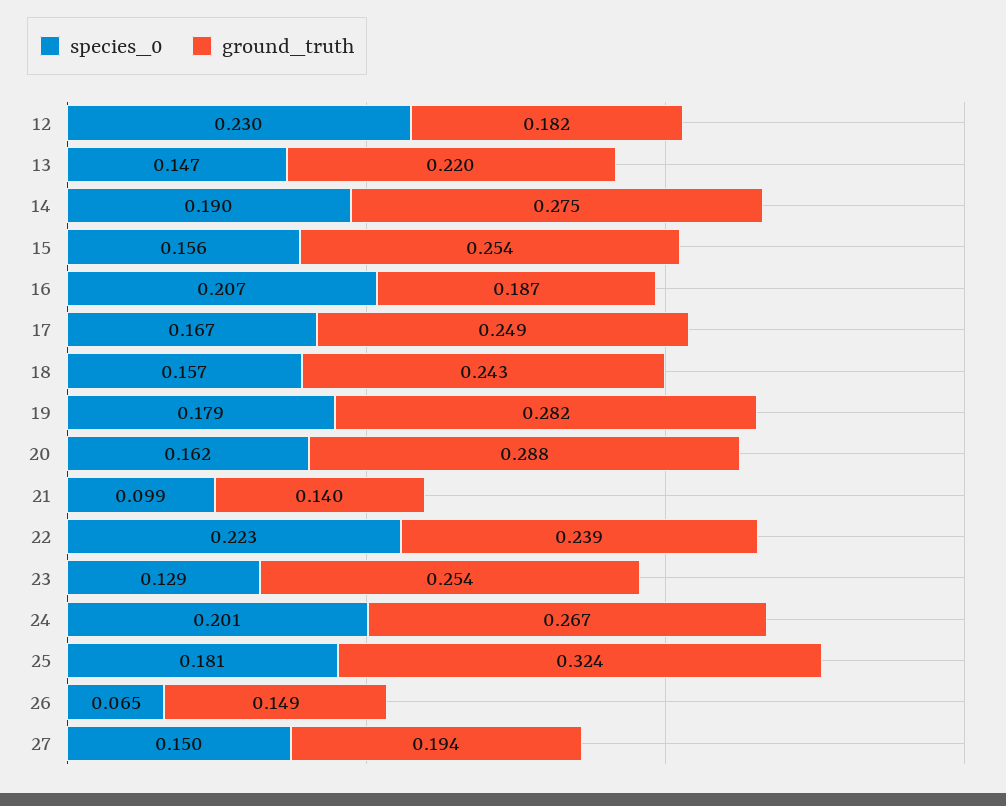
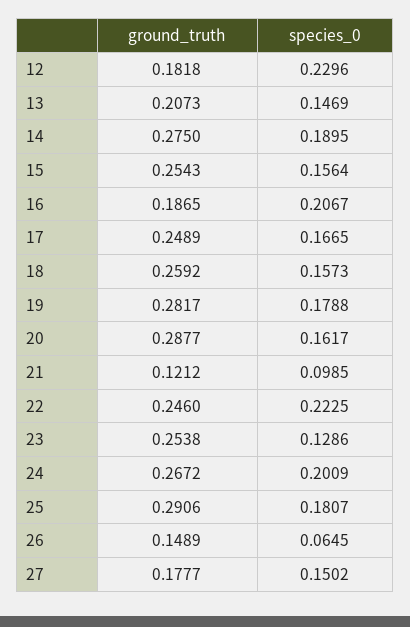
  {
    "species_0": {
      "12": 0.2296,
      "13": 0.1469,
      "14": 0.1895,
      "15": 0.1564,
      "16": 0.2067,
      "17": 0.1665,
      "18": 0.1573,
      "19": 0.1788,
      "20": 0.1617,
      "21": 0.0985,
      "22": 0.2225,
      "23": 0.1286,
      "24": 0.2009,
      "25": 0.1807,
      "26": 0.0645,
      "27": 0.1502
    },
    "ground_truth": {
      "12": 0.1818,
-     "13": 0.22,
+     "13": 0.2073,
      "14": 0.275,
      "15": 0.2543,
      "16": 0.1865,
      "17": 0.2489,
-     "18": 0.243,
+     "18": 0.2592,
      "19": 0.2817,
      "20": 0.2877,
-     "21": 0.14,
+     "21": 0.1212,
-     "22": 0.239,
+     "22": 0.246,
      "23": 0.2538,
      "24": 0.2672,
-     "25": 0.324,
+     "25": 0.2906,
      "26": 0.1489,
-     "27": 0.194
+     "27": 0.1777
    }
  }

